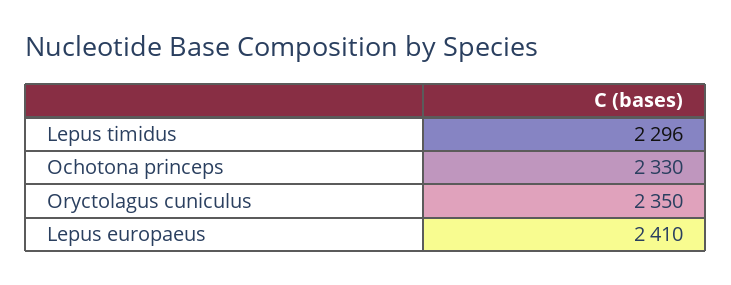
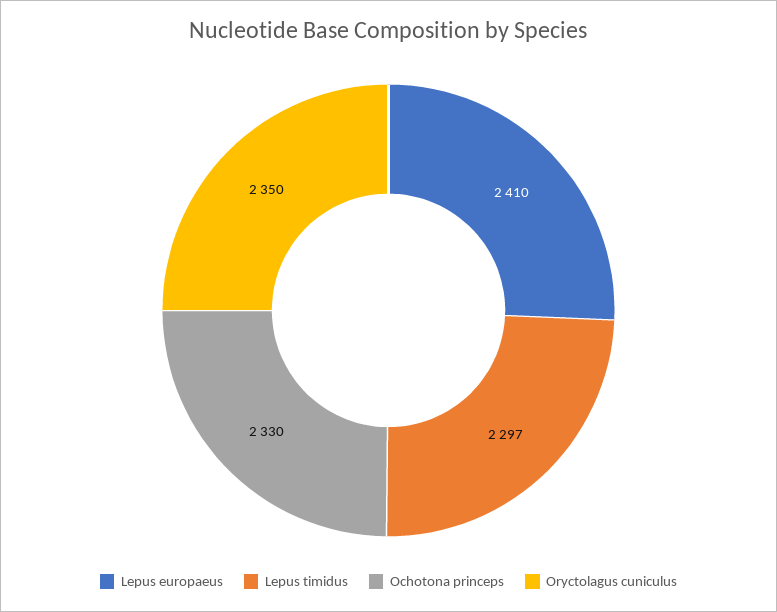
  {
-   "Lepus timidus": 2296,
+   "Lepus timidus": 2297,
    "Ochotona princeps": 2330,
    "Oryctolagus cuniculus": 2350,
    "Lepus europaeus": 2410
  }

